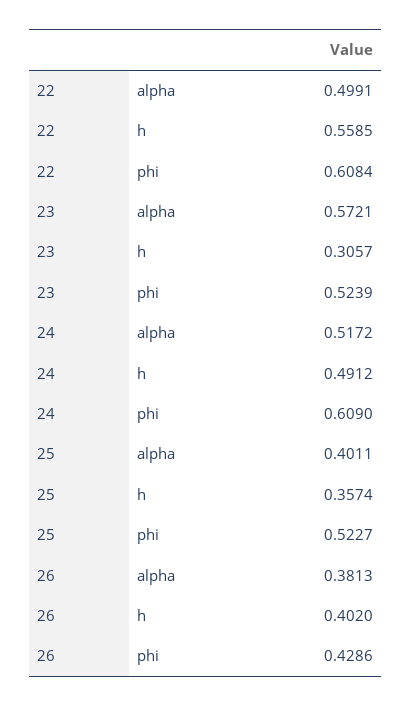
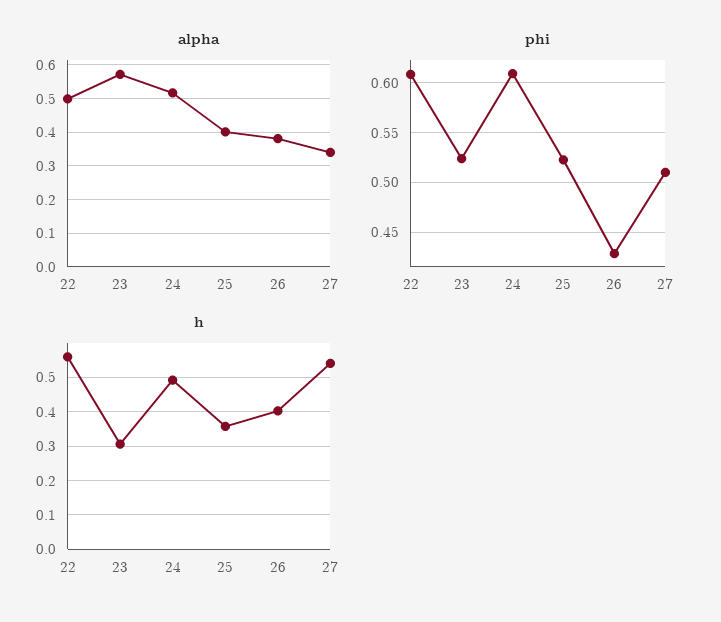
  {
    "alpha": {
      "22": 0.4991,
      "23": 0.5721,
      "24": 0.5172,
      "25": 0.4011,
-     "26": 0.3813
+     "26": 0.3813,
+     "27": 0.34
    },
    "h": {
      "22": 0.5585,
      "23": 0.3057,
      "24": 0.4912,
      "25": 0.3574,
-     "26": 0.402
+     "26": 0.402,
+     "27": 0.54
    },
    "phi": {
      "22": 0.6084,
      "23": 0.5239,
      "24": 0.609,
      "25": 0.5227,
-     "26": 0.4286
+     "26": 0.4286,
+     "27": 0.51
    }
  }

